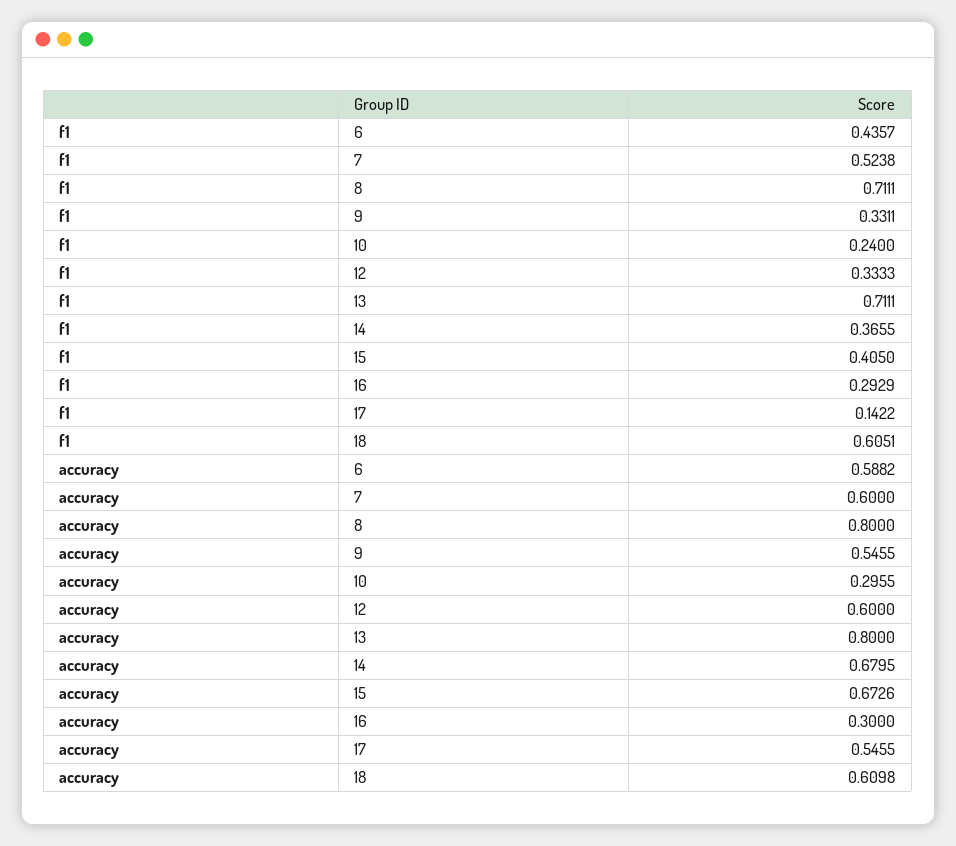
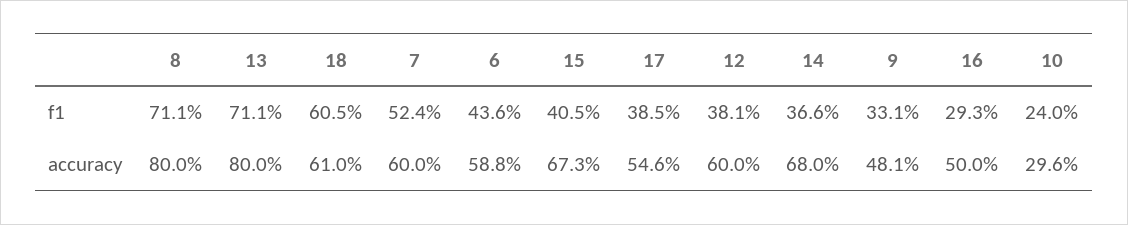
  {
    "f1": {
      "6": 0.4357,
      "7": 0.5238,
      "8": 0.7111,
      "9": 0.3311,
      "10": 0.24,
-     "12": 0.3333,
+     "12": 0.381,
      "13": 0.7111,
      "14": 0.3655,
      "15": 0.405,
      "16": 0.2929,
-     "17": 0.1422,
+     "17": 0.385,
      "18": 0.6051
    },
    "accuracy": {
      "6": 0.5882,
      "7": 0.6,
      "8": 0.8,
-     "9": 0.5455,
+     "9": 0.481,
      "10": 0.2955,
      "12": 0.6,
      "13": 0.8,
      "14": 0.6795,
      "15": 0.6726,
-     "16": 0.3,
+     "16": 0.5,
      "17": 0.5455,
      "18": 0.6098
    }
  }

